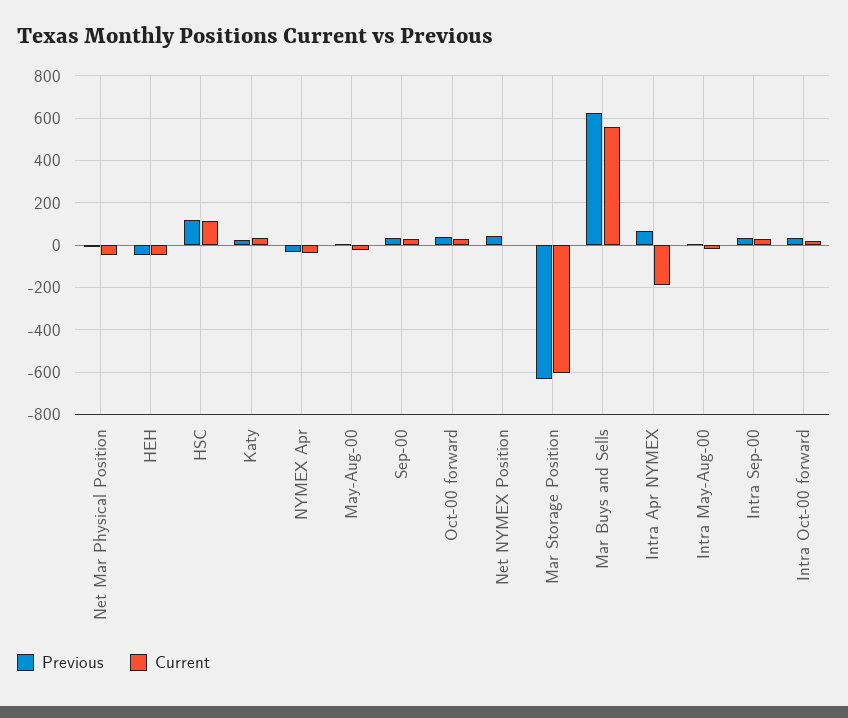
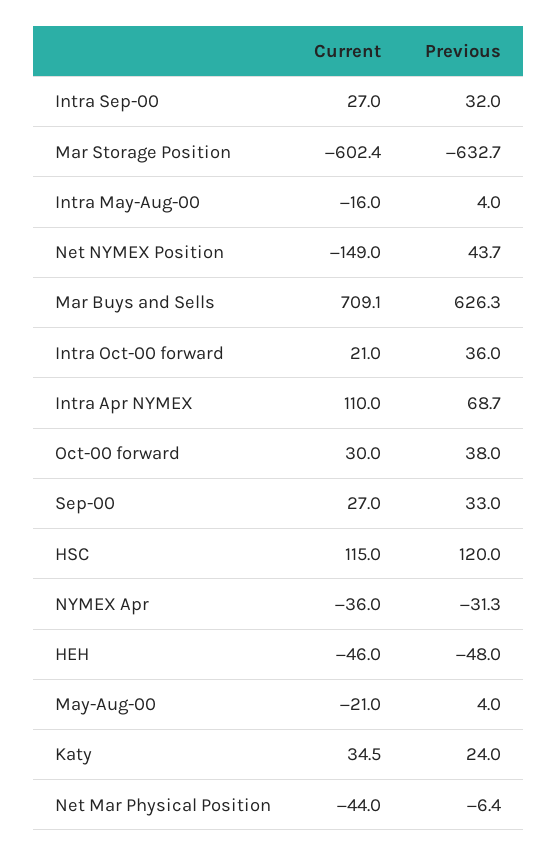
  {
    "Previous": {
      "Net Mar Physical Position": -6.4,
      "HEH": -48,
      "HSC": 120,
      "Katy": 24,
      "NYMEX Apr": -31.3,
      "May-Aug-00": 4,
      "Sep-00": 33,
      "Oct-00 forward": 38,
      "Net NYMEX Position": 43.7,
      "Mar Storage Position": -632.7,
      "Mar Buys and Sells": 626.3,
      "Intra Apr NYMEX": 68.7,
      "Intra May-Aug-00": 4,
      "Intra Sep-00": 32,
      "Intra Oct-00 forward": 36
    },
    "Current": {
      "Net Mar Physical Position": -44,
      "HEH": -46,
      "HSC": 115,
      "Katy": 34.5,
      "NYMEX Apr": -36,
      "May-Aug-00": -21,
      "Sep-00": 27,
      "Oct-00 forward": 30,
-     "Net NYMEX Position": 0,
+     "Net NYMEX Position": -149,
      "Mar Storage Position": -602.4,
-     "Mar Buys and Sells": 550,
+     "Mar Buys and Sells": 709.1,
-     "Intra Apr NYMEX": -200,
+     "Intra Apr NYMEX": 110,
      "Intra May-Aug-00": -16,
      "Intra Sep-00": 27,
      "Intra Oct-00 forward": 21
    }
  }

